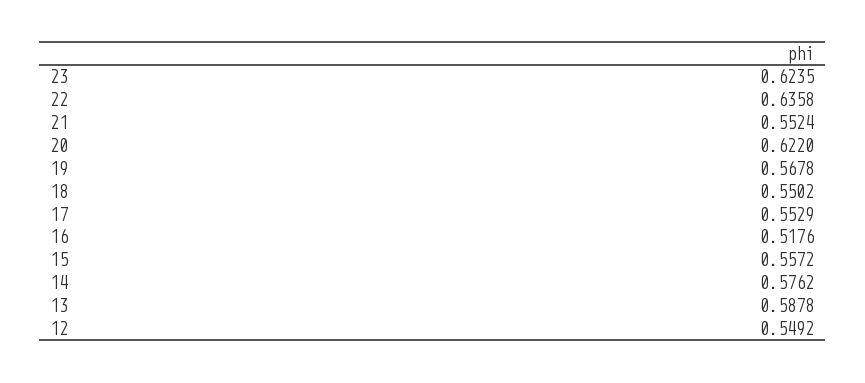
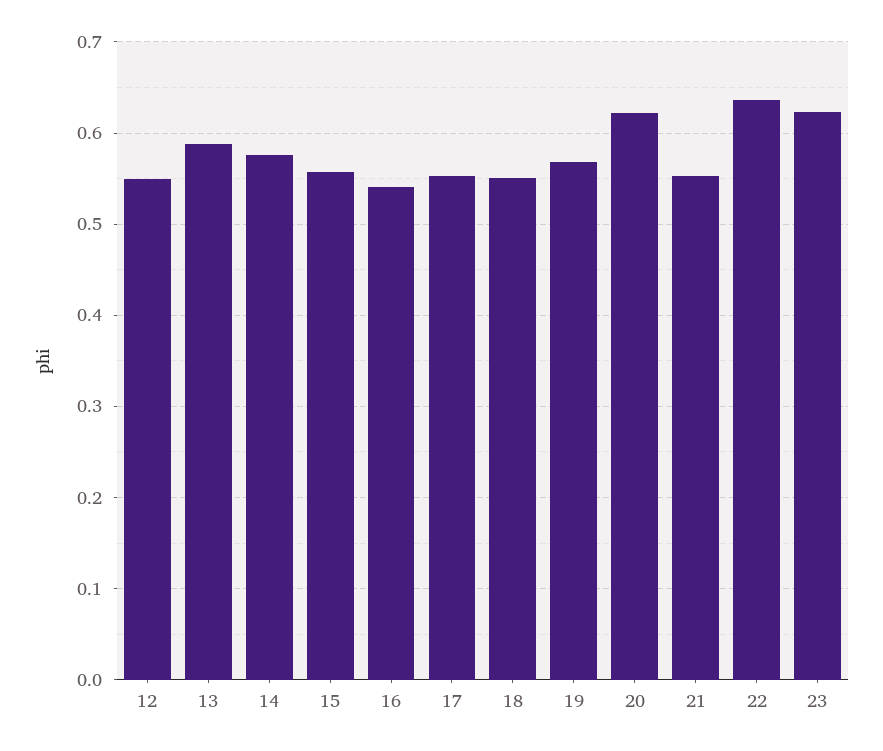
  {
    "23": 0.6235,
    "22": 0.6358,
    "21": 0.5524,
    "20": 0.622,
    "19": 0.5678,
    "18": 0.5502,
    "17": 0.5529,
-   "16": 0.5176,
+   "16": 0.54,
    "15": 0.5572,
    "14": 0.5762,
    "13": 0.5878,
    "12": 0.5492
  }

